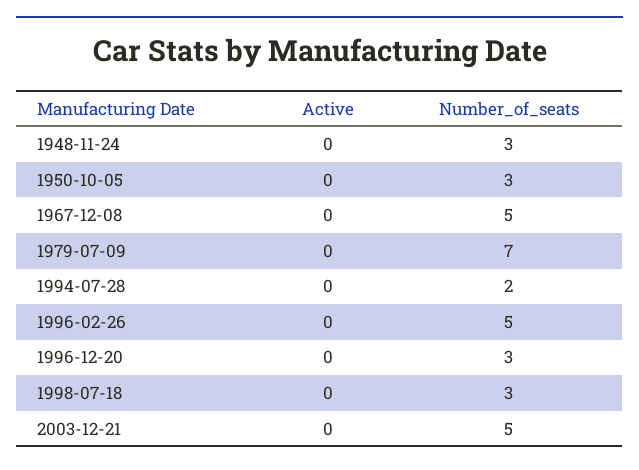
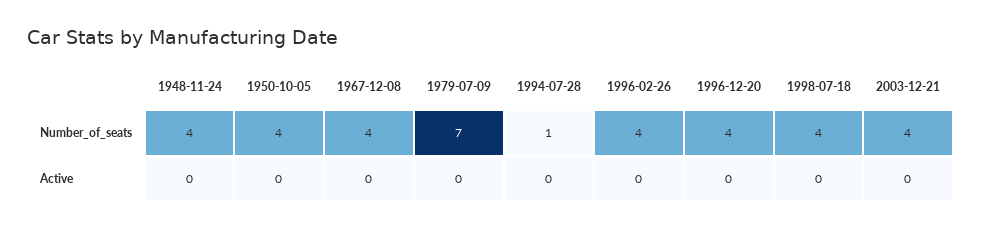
  {
    "Active": {
      "1948-11-24": 0,
      "1950-10-05": 0,
      "1967-12-08": 0,
      "1979-07-09": 0,
      "1994-07-28": 0,
      "1996-02-26": 0,
      "1996-12-20": 0,
      "1998-07-18": 0,
      "2003-12-21": 0
    },
    "Number_of_seats": {
-     "1948-11-24": 3,
+     "1948-11-24": 4,
-     "1950-10-05": 3,
+     "1950-10-05": 4,
-     "1967-12-08": 5,
+     "1967-12-08": 4,
      "1979-07-09": 7,
-     "1994-07-28": 2,
+     "1994-07-28": 1,
-     "1996-02-26": 5,
+     "1996-02-26": 4,
-     "1996-12-20": 3,
+     "1996-12-20": 4,
-     "1998-07-18": 3,
+     "1998-07-18": 4,
-     "2003-12-21": 5
+     "2003-12-21": 4
    }
  }

